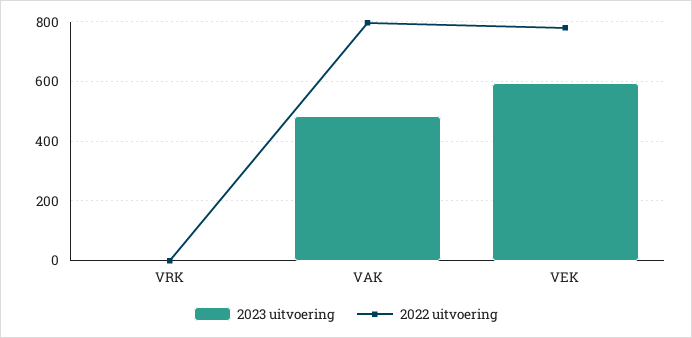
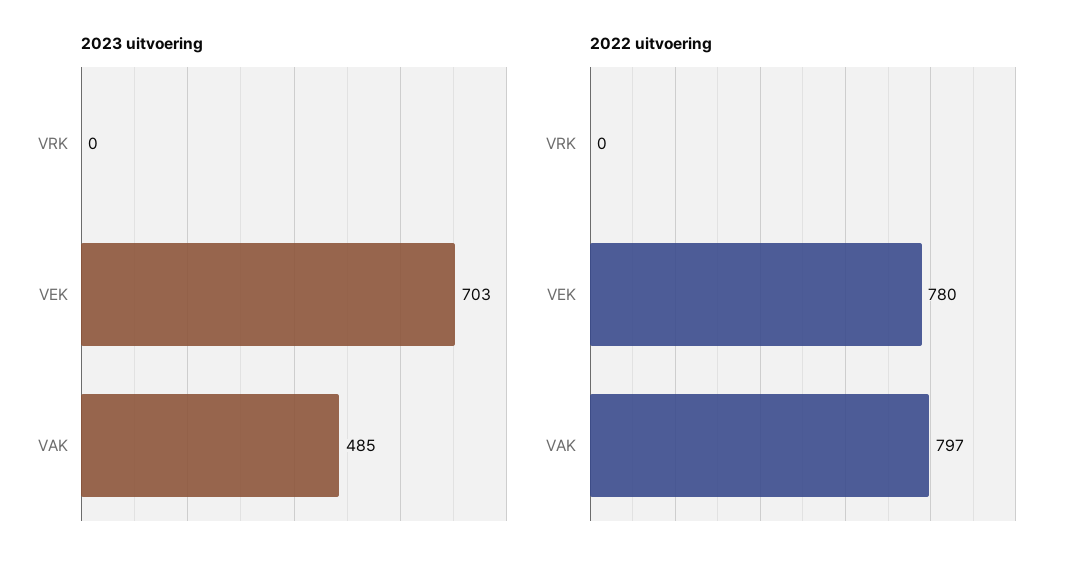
  {
    "2023 uitvoering": {
      "VRK": 0,
      "VAK": 485,
-     "VEK": 600
+     "VEK": 703
    },
    "2022 uitvoering": {
      "VRK": 0,
      "VAK": 797,
      "VEK": 780
    }
  }

